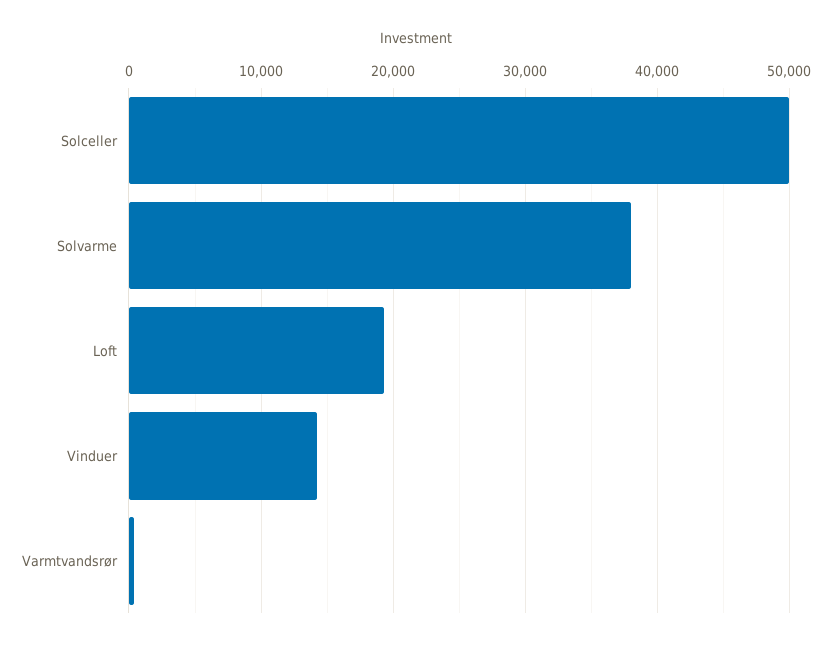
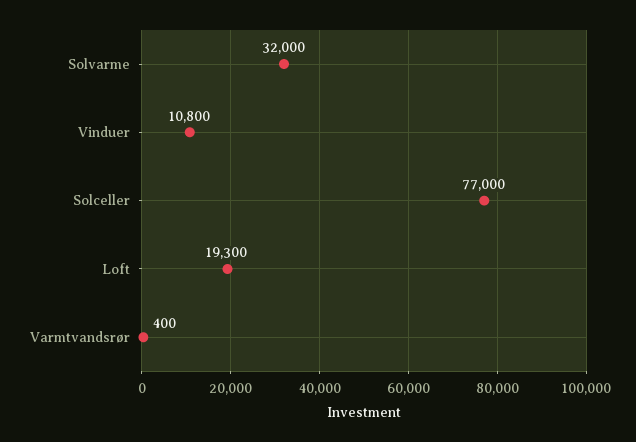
  {
-   "Solceller": 50000,
+   "Solceller": 77000,
-   "Solvarme": 38000,
+   "Solvarme": 32000,
    "Loft": 19300,
-   "Vinduer": 14000,
+   "Vinduer": 10800,
    "Varmtvandsrør": 400
  }

